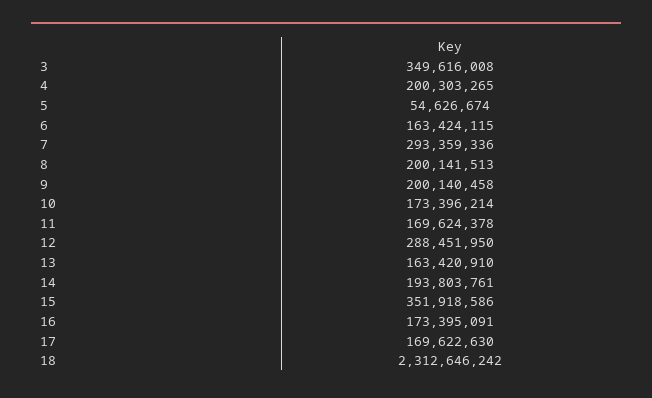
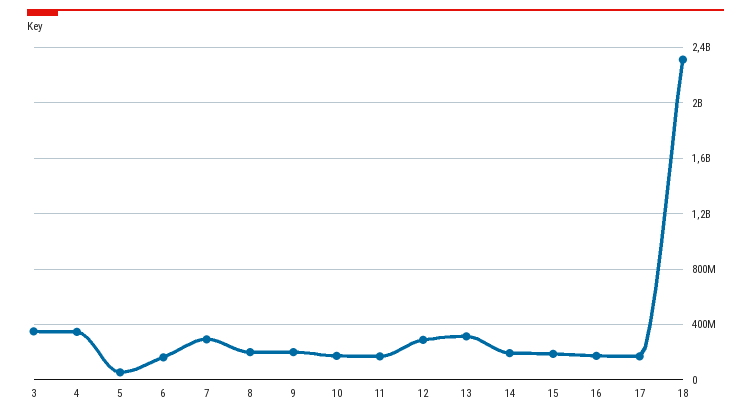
  {
    "3": 349616008,
-   "4": 200303265,
+   "4": 350000000,
    "5": 54626674,
    "6": 163424115,
    "7": 293359336,
    "8": 200141513,
    "9": 200140458,
    "10": 173396214,
    "11": 169624378,
    "12": 288451950,
-   "13": 163420910,
+   "13": 300000000,
    "14": 193803761,
-   "15": 351918586,
+   "15": 200000000,
    "16": 173395091,
    "17": 169622630,
    "18": 2312646242
  }

